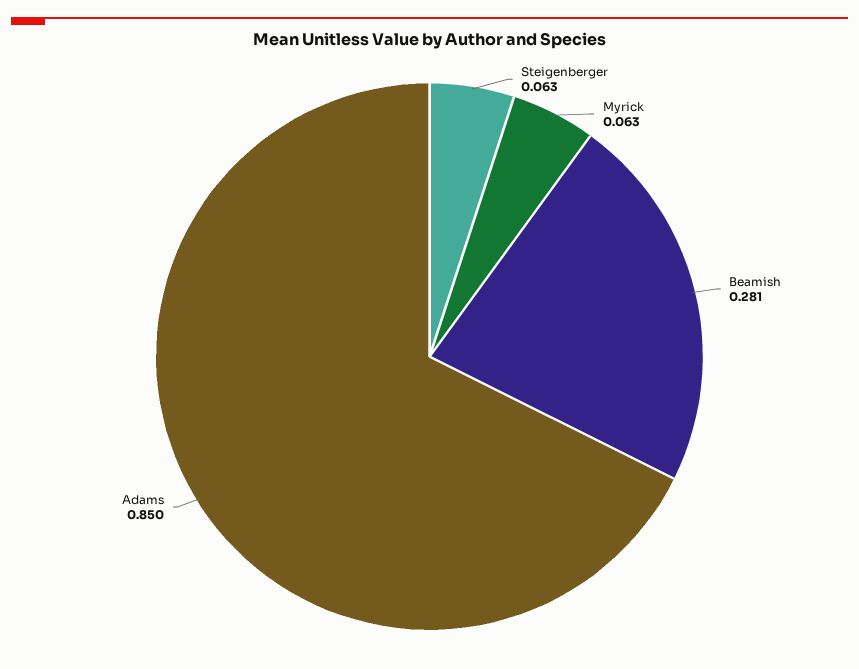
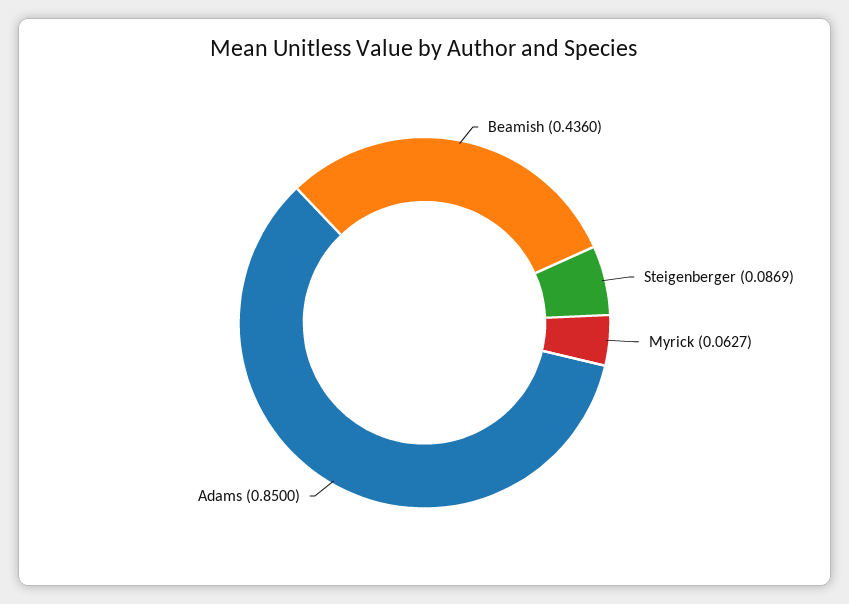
  {
-   "Steigenberger": 0.063,
+   "Steigenberger": 0.0869,
    "Myrick": 0.0627,
-   "Beamish": 0.281,
+   "Beamish": 0.436,
    "Adams": 0.85
  }

